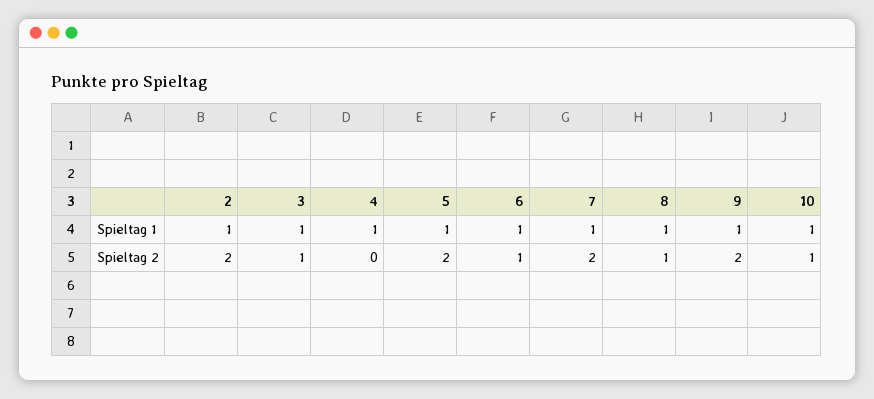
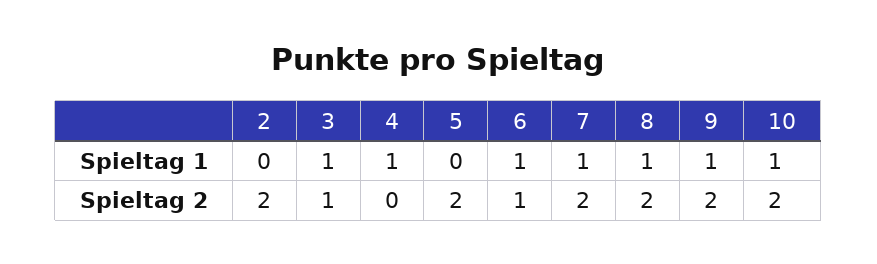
  {
    "2": {
-     "Spieltag 1": 1,
+     "Spieltag 1": 0,
      "Spieltag 2": 2
    },
    "3": {
      "Spieltag 1": 1,
      "Spieltag 2": 1
    },
    "4": {
      "Spieltag 1": 1,
      "Spieltag 2": 0
    },
    "5": {
-     "Spieltag 1": 1,
+     "Spieltag 1": 0,
      "Spieltag 2": 2
    },
    "6": {
      "Spieltag 1": 1,
      "Spieltag 2": 1
    },
    "7": {
      "Spieltag 1": 1,
      "Spieltag 2": 2
    },
    "8": {
      "Spieltag 1": 1,
-     "Spieltag 2": 1
+     "Spieltag 2": 2
    },
    "9": {
      "Spieltag 1": 1,
      "Spieltag 2": 2
    },
    "10": {
      "Spieltag 1": 1,
-     "Spieltag 2": 1
+     "Spieltag 2": 2
    }
  }

